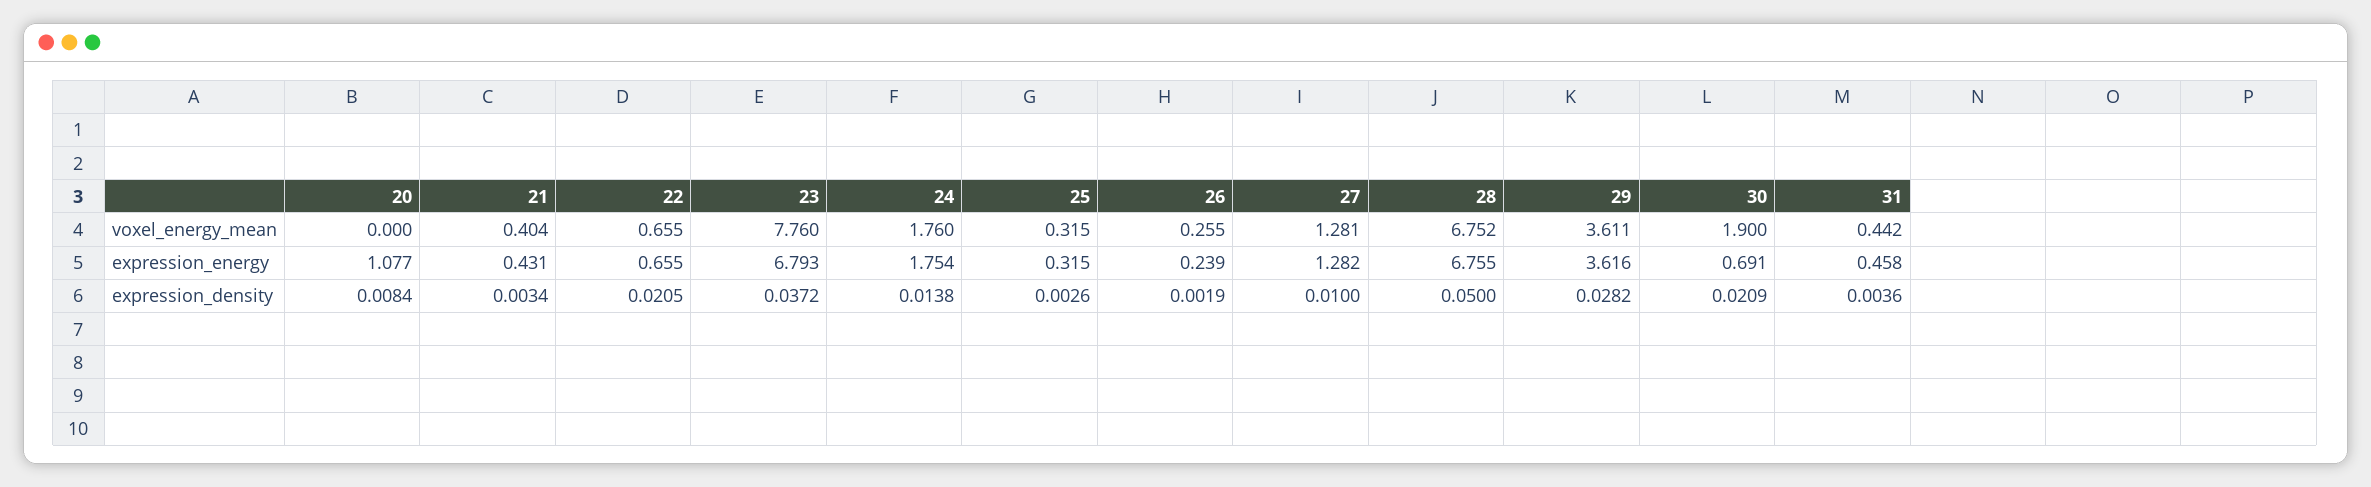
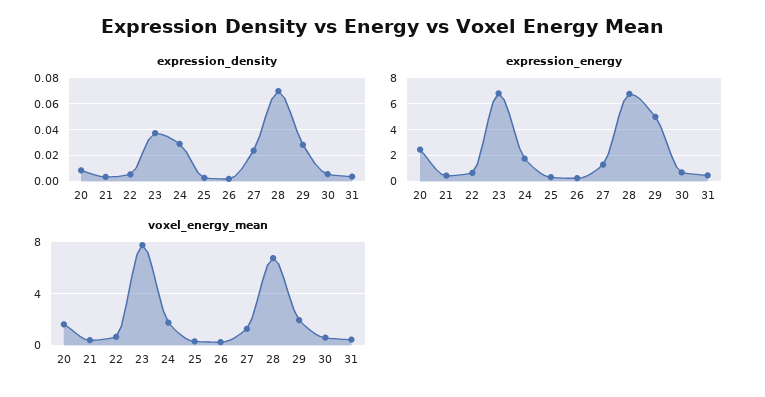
  {
    "voxel_energy_mean": {
-     "20": 0,
+     "20": 1.5,
      "21": 0.404,
      "22": 0.655,
      "23": 7.76,
      "24": 1.76,
      "25": 0.315,
      "26": 0.255,
      "27": 1.281,
      "28": 6.752,
-     "29": 3.611,
+     "29": 2,
-     "30": 1.9,
+     "30": 0.5,
      "31": 0.442
    },
    "expression_energy": {
-     "20": 1.077,
+     "20": 2.5,
      "21": 0.431,
      "22": 0.655,
      "23": 6.793,
      "24": 1.754,
      "25": 0.315,
      "26": 0.239,
      "27": 1.282,
      "28": 6.755,
-     "29": 3.616,
+     "29": 5,
      "30": 0.691,
      "31": 0.458
    },
    "expression_density": {
      "20": 0.0084,
      "21": 0.0034,
-     "22": 0.0205,
+     "22": 0.005,
      "23": 0.0372,
-     "24": 0.0138,
+     "24": 0.03,
      "25": 0.0026,
      "26": 0.0019,
-     "27": 0.01,
+     "27": 0.025,
-     "28": 0.05,
+     "28": 0.07,
      "29": 0.0282,
-     "30": 0.0209,
+     "30": 0.005,
      "31": 0.0036
    }
  }

